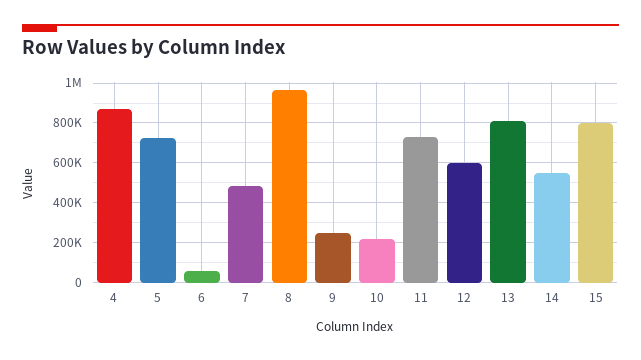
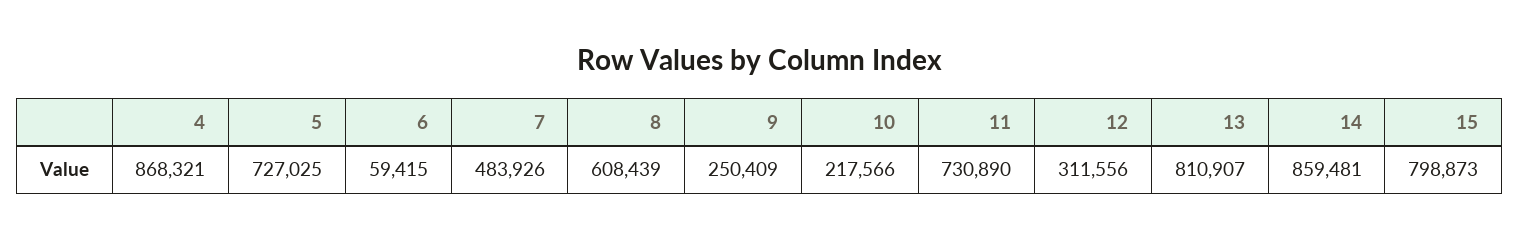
  {
    "4": 868321,
    "5": 727025,
    "6": 59415,
    "7": 483926,
-   "8": 950000,
+   "8": 608439,
    "9": 250409,
    "10": 217566,
    "11": 730890,
-   "12": 600000,
+   "12": 311556,
    "13": 810907,
-   "14": 550000,
+   "14": 859481,
    "15": 798873
  }

